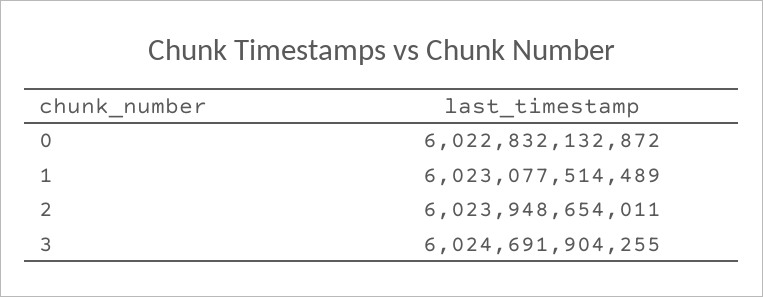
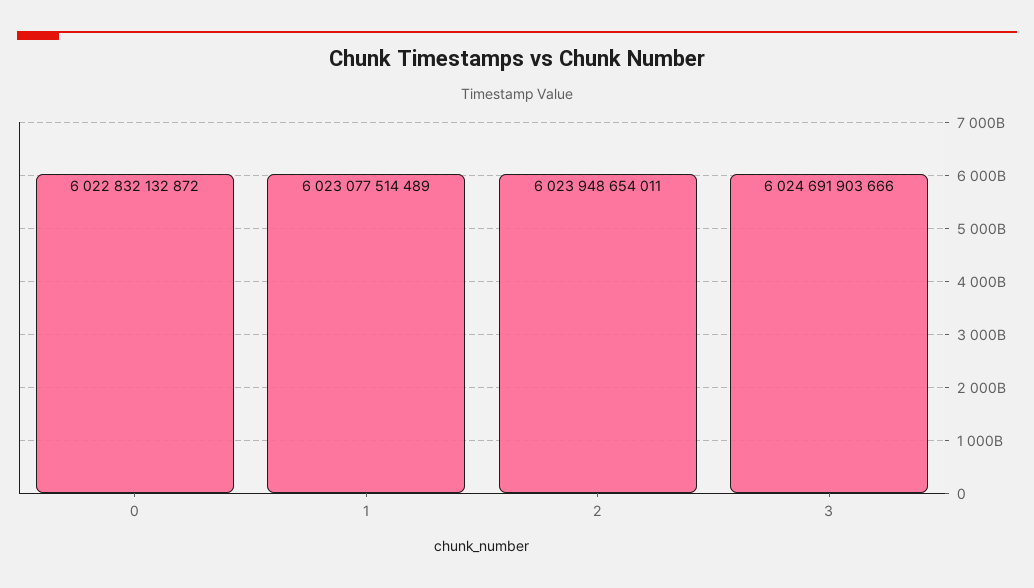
  {
    "0": 6022832132872,
    "1": 6023077514489,
    "2": 6023948654011,
-   "3": 6024691904255
+   "3": 6024691903666
  }

